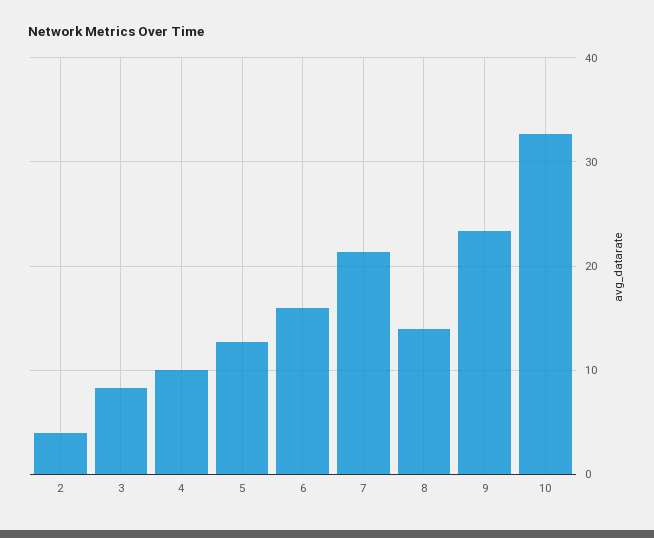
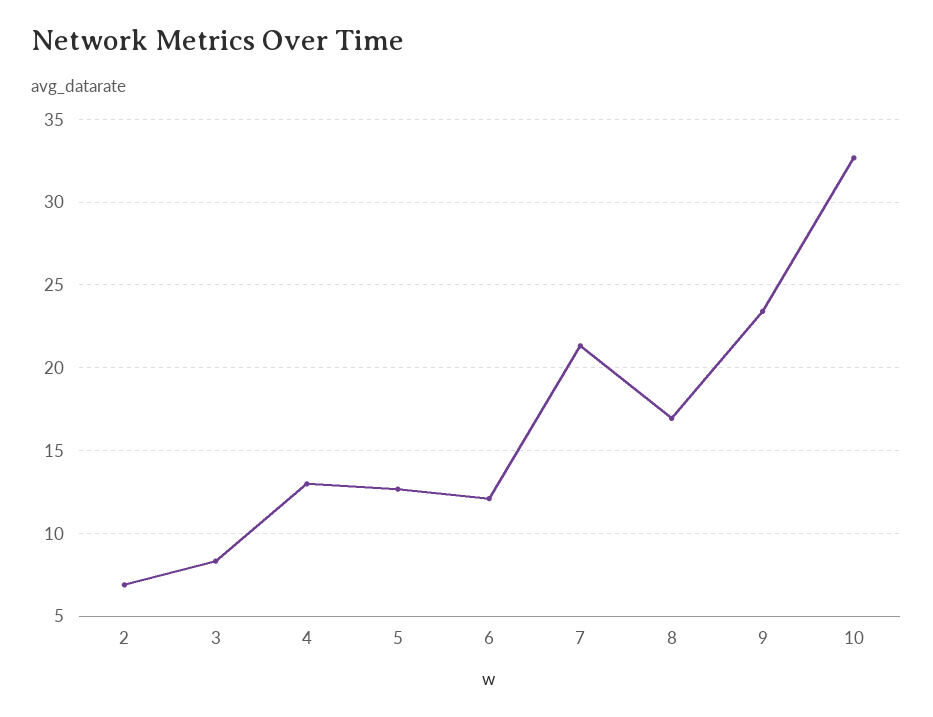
  {
-   "2": 4,
+   "2": 7,
    "3": 8.5,
-   "4": 10,
+   "4": 13,
    "5": 12.5,
-   "6": 16,
+   "6": 12,
    "7": 21.5,
-   "8": 14,
+   "8": 17,
    "9": 23.5,
    "10": 32.5
  }

